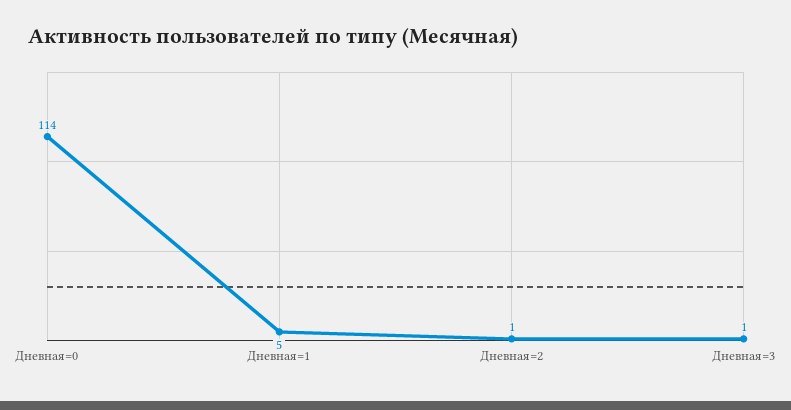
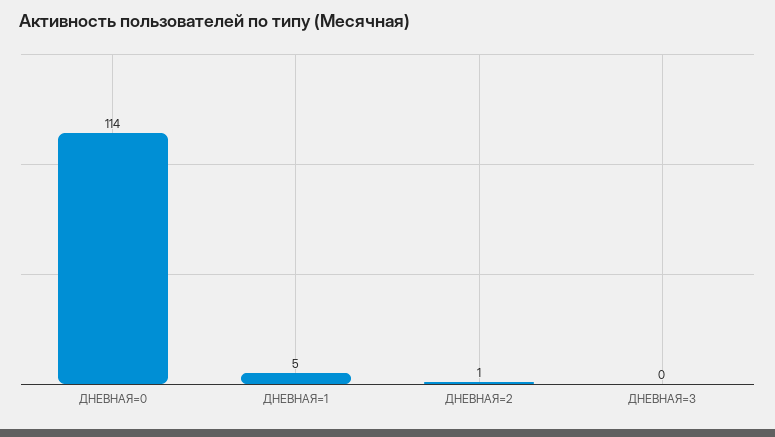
  {
    "Дневная=0": 114,
    "Дневная=1": 5,
    "Дневная=2": 1,
-   "Дневная=3": 1
+   "Дневная=3": 0
  }

